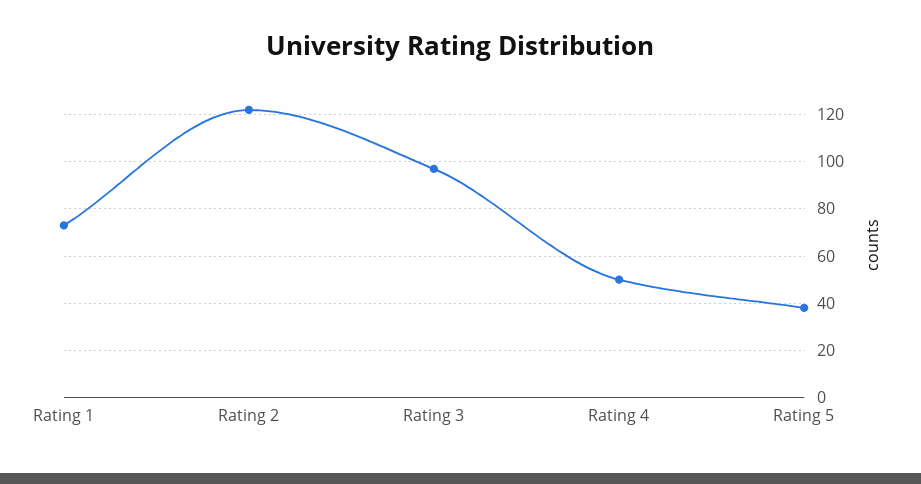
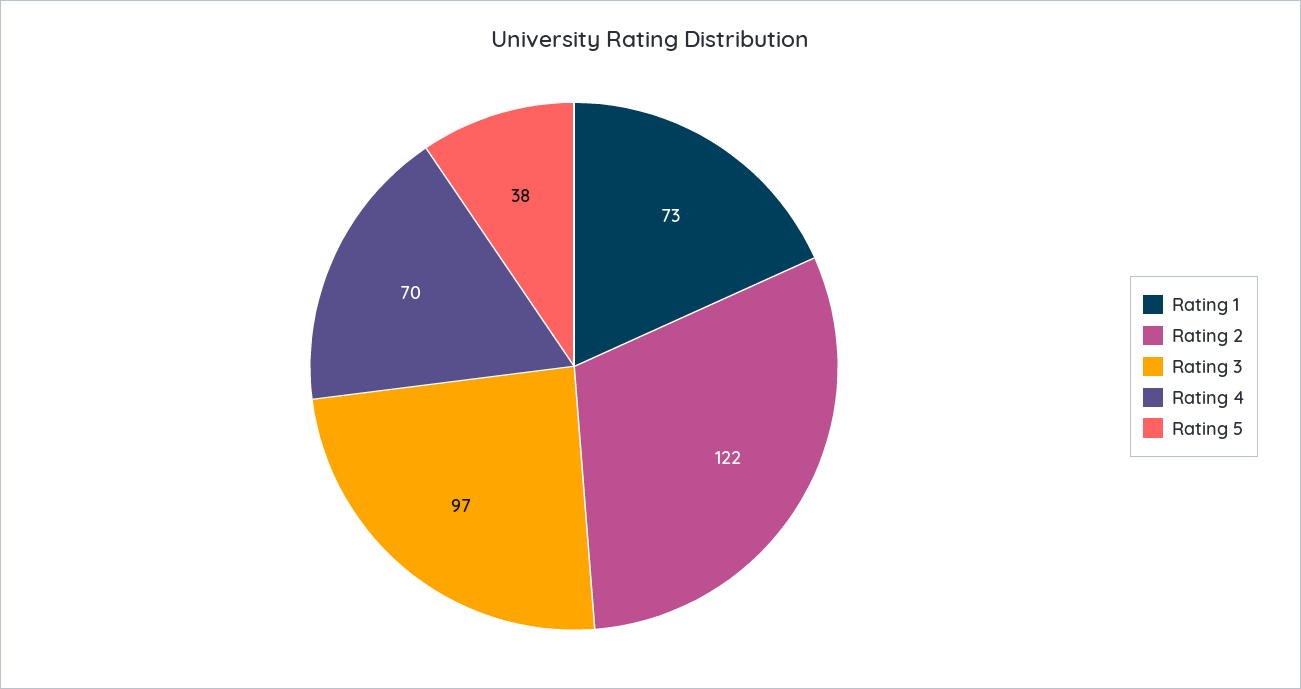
  {
    "Rating 1": 73,
    "Rating 2": 122,
    "Rating 3": 97,
-   "Rating 4": 50,
+   "Rating 4": 70,
    "Rating 5": 38
  }

